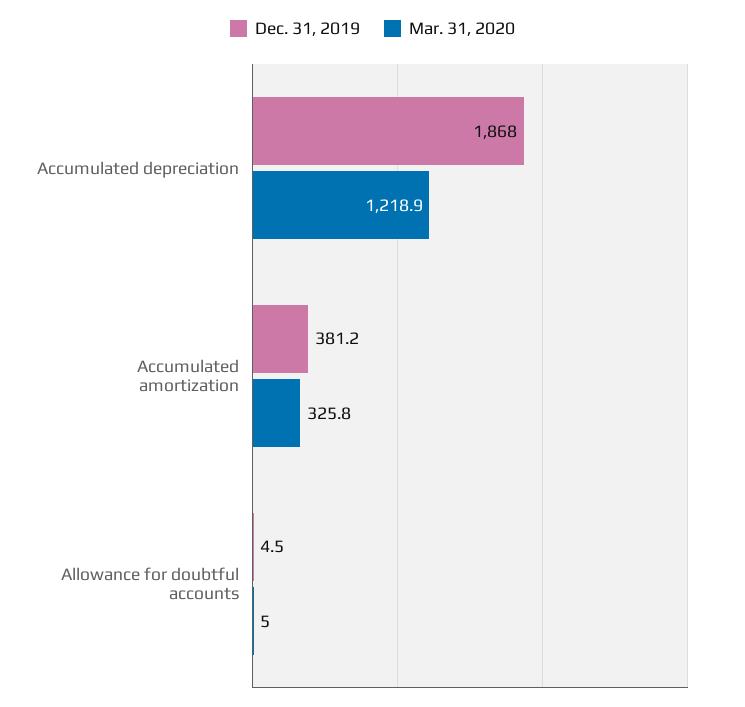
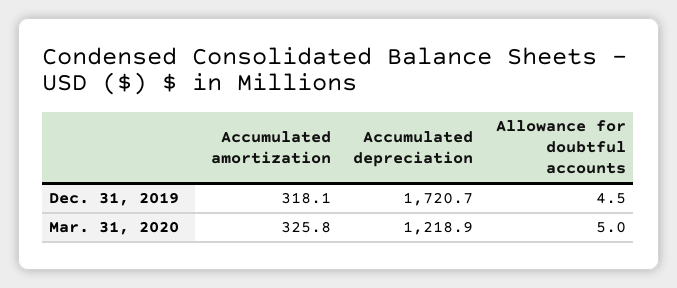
  {
    "Dec. 31, 2019": {
-     "Accumulated depreciation": 1868,
+     "Accumulated depreciation": 1720.7,
-     "Accumulated amortization": 381.2,
+     "Accumulated amortization": 318.1,
      "Allowance for doubtful accounts": 4.5
    },
    "Mar. 31, 2020": {
      "Accumulated depreciation": 1218.9,
      "Accumulated amortization": 325.8,
      "Allowance for doubtful accounts": 5
    }
  }

